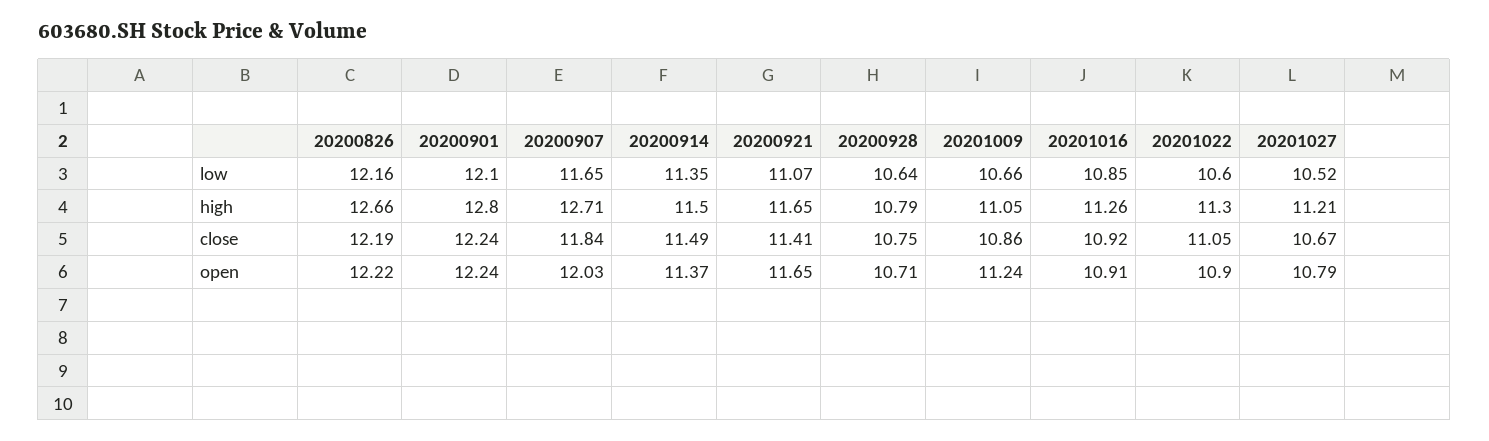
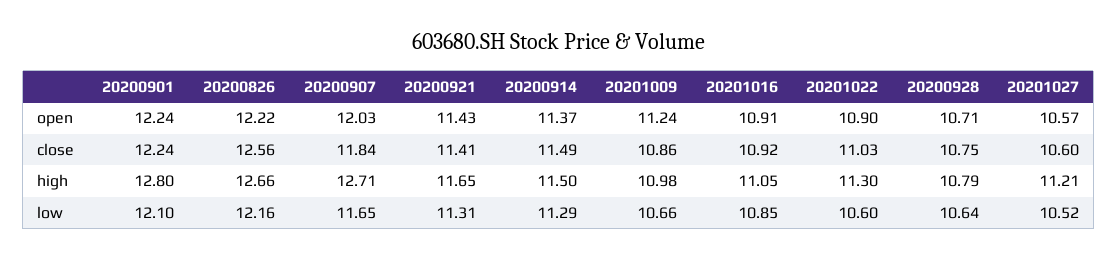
  {
    "20200826": {
      "low": 12.16,
      "high": 12.66,
-     "close": 12.19,
+     "close": 12.56,
      "open": 12.22
    },
    "20200901": {
      "low": 12.1,
      "high": 12.8,
      "close": 12.24,
      "open": 12.24
    },
    "20200907": {
      "low": 11.65,
      "high": 12.71,
      "close": 11.84,
      "open": 12.03
    },
    "20200914": {
-     "low": 11.35,
+     "low": 11.29,
      "high": 11.5,
      "close": 11.49,
      "open": 11.37
    },
    "20200921": {
-     "low": 11.07,
+     "low": 11.31,
      "high": 11.65,
      "close": 11.41,
-     "open": 11.65
+     "open": 11.43
    },
    "20200928": {
      "low": 10.64,
      "high": 10.79,
      "close": 10.75,
      "open": 10.71
    },
    "20201009": {
      "low": 10.66,
-     "high": 11.05,
+     "high": 10.98,
      "close": 10.86,
      "open": 11.24
    },
    "20201016": {
      "low": 10.85,
-     "high": 11.26,
+     "high": 11.05,
      "close": 10.92,
      "open": 10.91
    },
    "20201022": {
      "low": 10.6,
      "high": 11.3,
-     "close": 11.05,
+     "close": 11.03,
      "open": 10.9
    },
    "20201027": {
      "low": 10.52,
      "high": 11.21,
-     "close": 10.67,
+     "close": 10.6,
-     "open": 10.79
+     "open": 10.57
    }
  }

